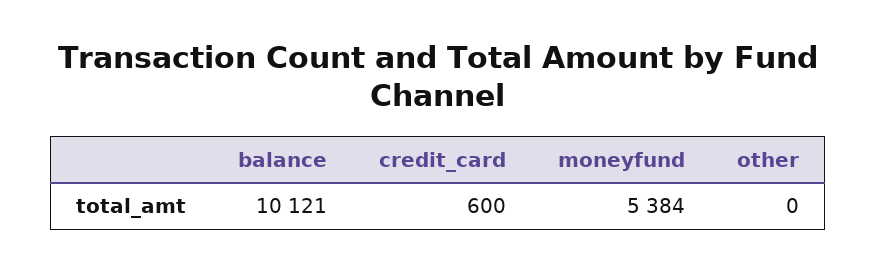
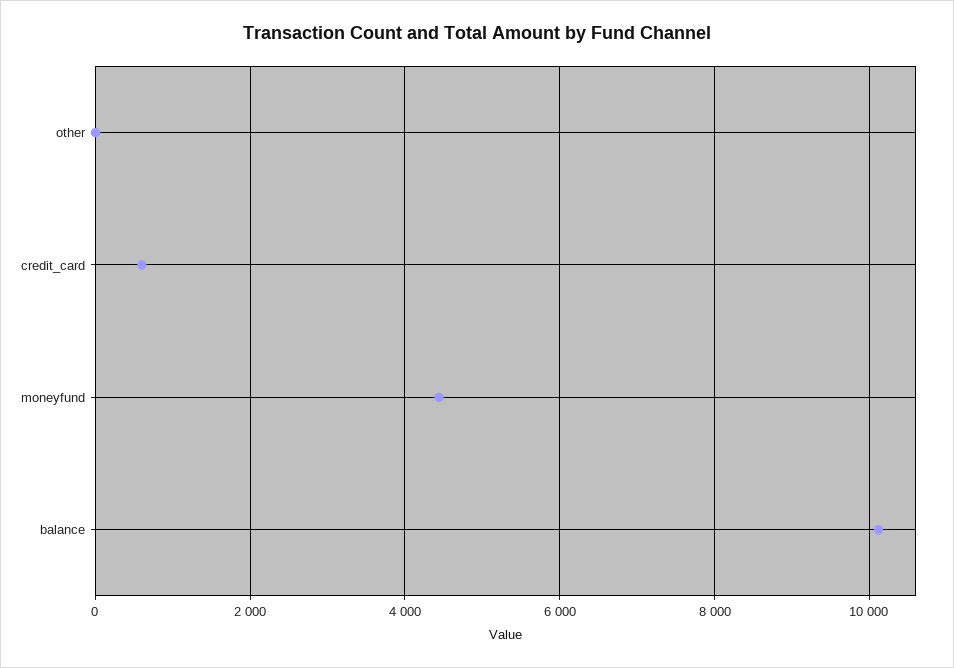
  {
    "balance": 10121,
    "credit_card": 600,
-   "moneyfund": 5384,
+   "moneyfund": 4400,
    "other": 0
  }

